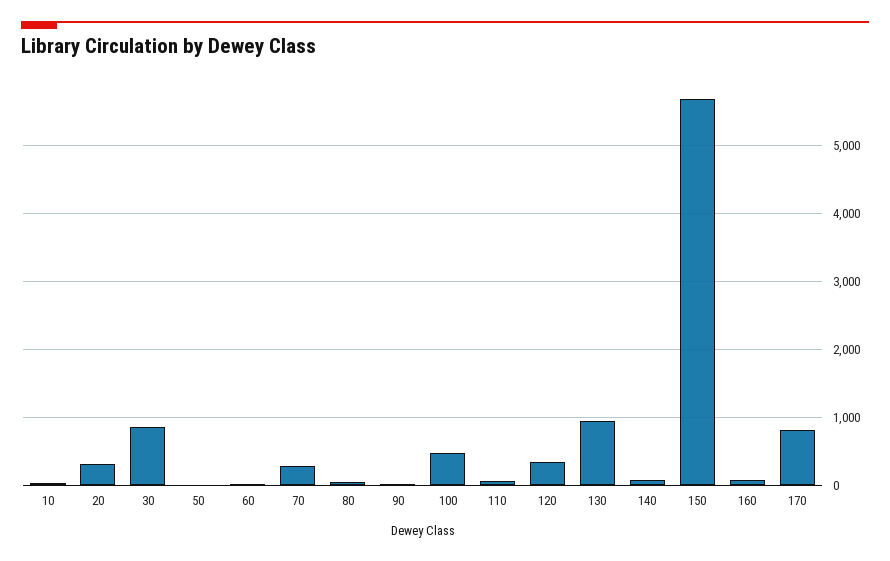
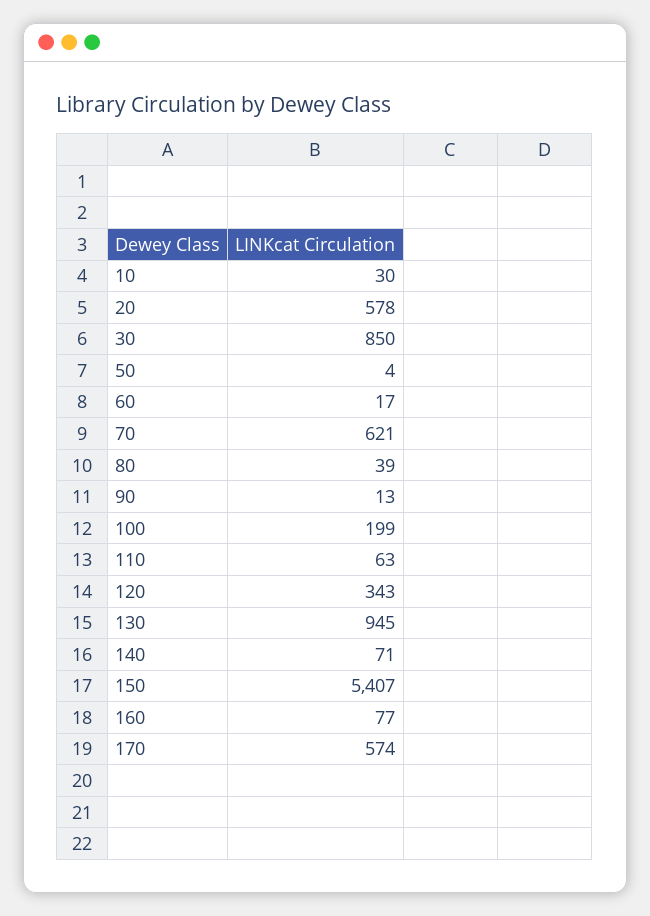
  {
    "10": 30,
-   "20": 300,
+   "20": 578,
    "30": 850,
    "50": 4,
    "60": 17,
-   "70": 300,
+   "70": 621,
    "80": 39,
    "90": 13,
-   "100": 500,
+   "100": 199,
    "110": 63,
    "120": 343,
    "130": 945,
    "140": 71,
-   "150": 5700,
+   "150": 5407,
    "160": 77,
-   "170": 800
+   "170": 574
  }

